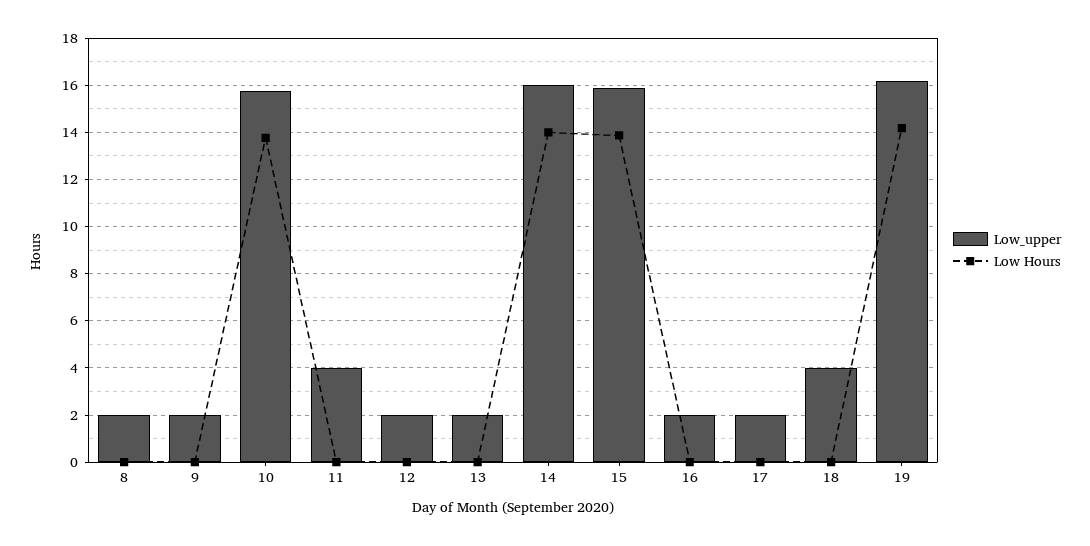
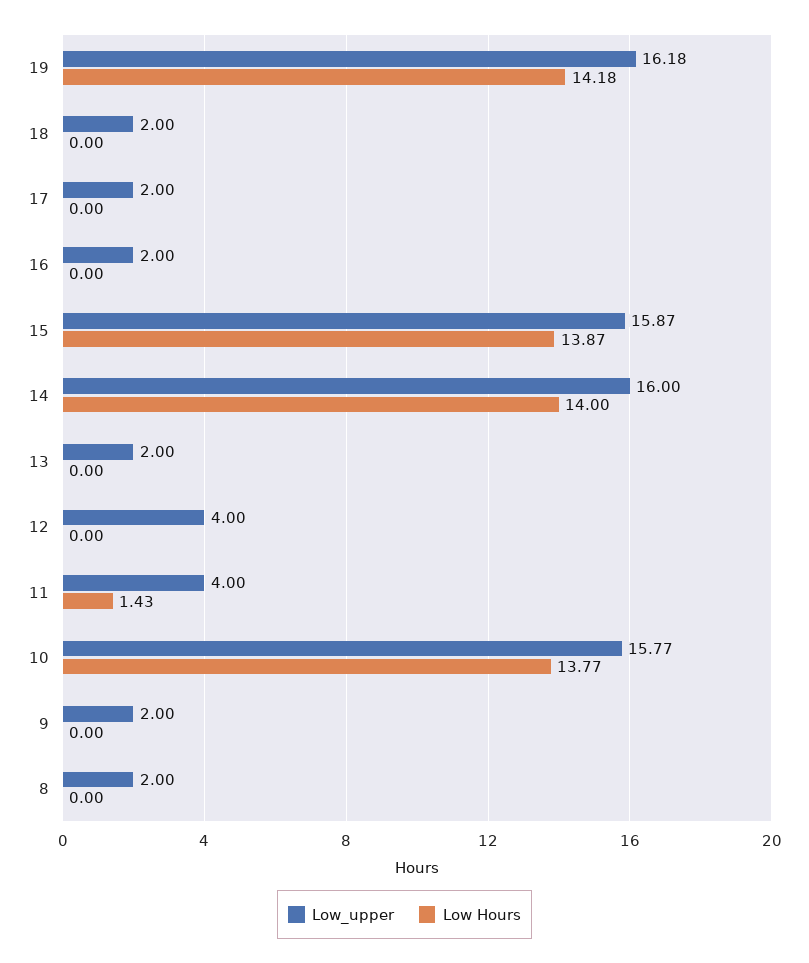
  {
    "Low_upper": {
      "8": 2,
      "9": 2,
      "10": 15.77,
      "11": 4,
-     "12": 2,
+     "12": 4,
      "13": 2,
      "14": 16,
      "15": 15.87,
      "16": 2,
      "17": 2,
-     "18": 4,
+     "18": 2,
      "19": 16.18
    },
    "Low Hours": {
      "8": 0,
      "9": 0,
      "10": 13.77,
-     "11": 0,
+     "11": 1.43,
      "12": 0,
      "13": 0,
      "14": 14,
      "15": 13.87,
      "16": 0,
      "17": 0,
      "18": 0,
      "19": 14.18
    }
  }

